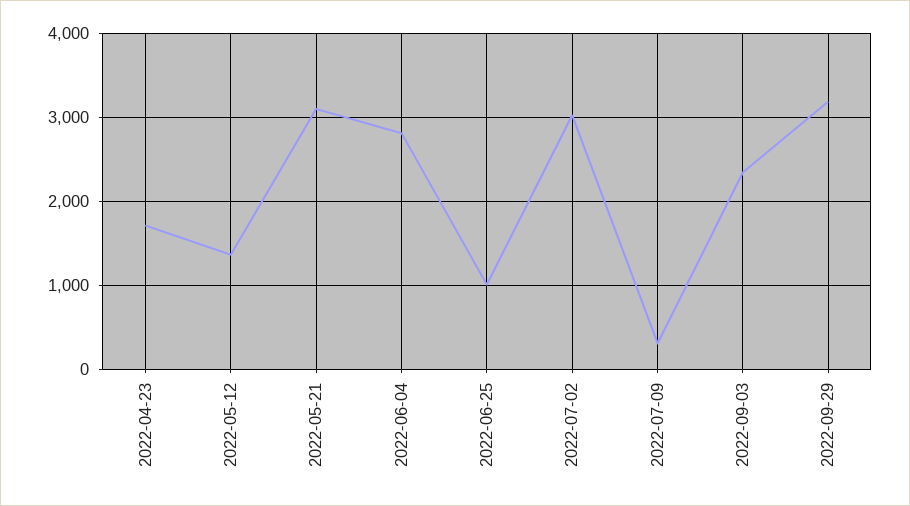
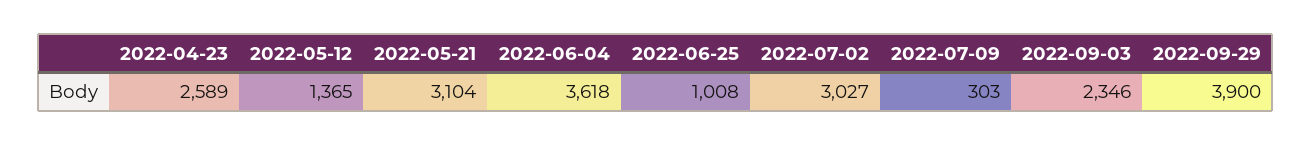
  {
-   "2022-04-23": 1700,
+   "2022-04-23": 2589,
    "2022-05-12": 1365,
    "2022-05-21": 3104,
-   "2022-06-04": 2800,
+   "2022-06-04": 3618,
    "2022-06-25": 1008,
    "2022-07-02": 3027,
    "2022-07-09": 303,
    "2022-09-03": 2346,
-   "2022-09-29": 3200
+   "2022-09-29": 3900
  }

